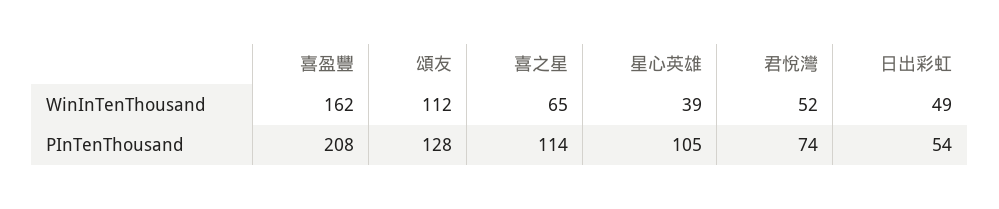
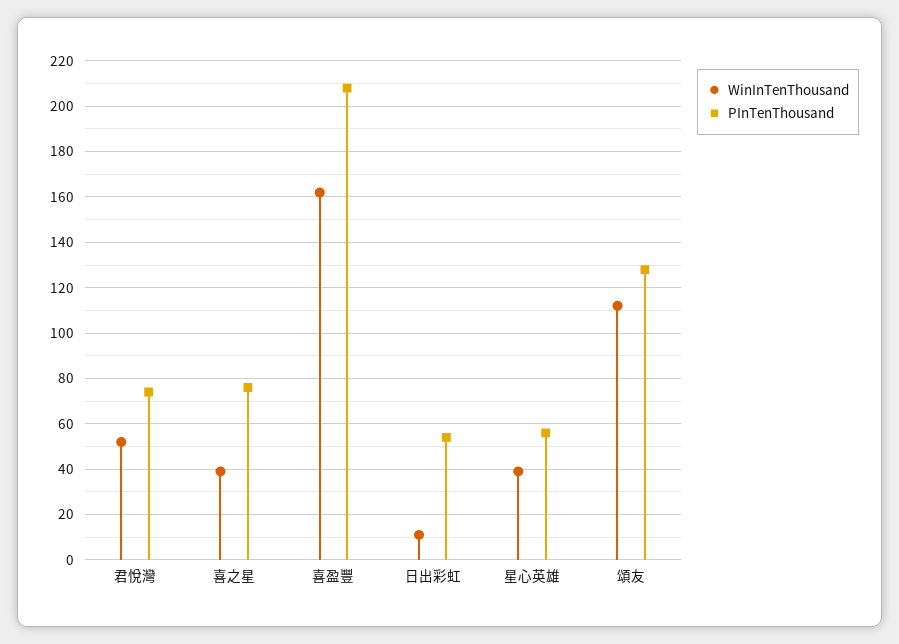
  {
    "WinInTenThousand": {
      "喜盈豐": 162,
      "頌友": 112,
-     "喜之星": 65,
+     "喜之星": 40,
      "星心英雄": 39,
      "君悅灣": 52,
-     "日出彩虹": 49
+     "日出彩虹": 10
    },
    "PInTenThousand": {
      "喜盈豐": 208,
      "頌友": 128,
-     "喜之星": 114,
+     "喜之星": 75,
-     "星心英雄": 105,
+     "星心英雄": 55,
      "君悅灣": 74,
      "日出彩虹": 54
    }
  }

